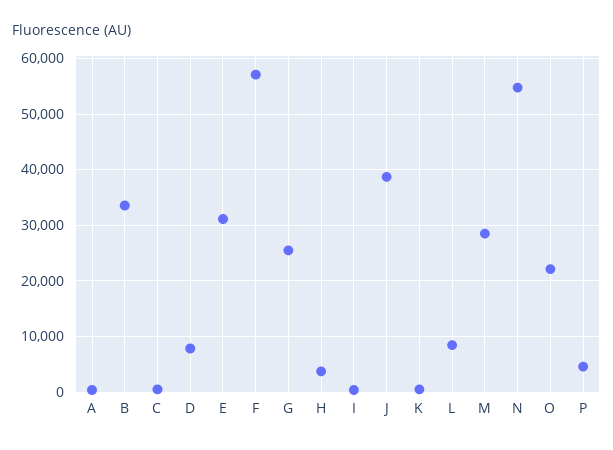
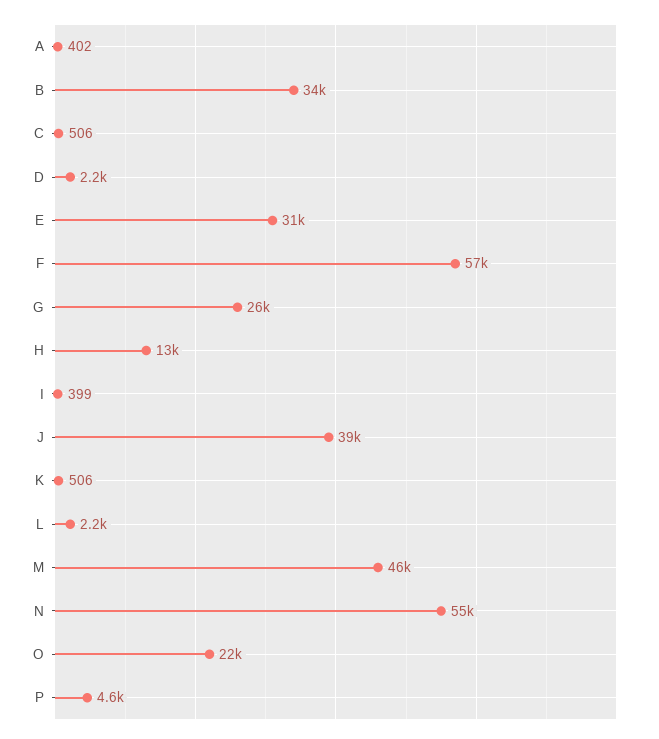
  {
    "A": 402,
    "B": 34000,
    "C": 506,
-   "D": 8000,
+   "D": 2200,
    "E": 31000,
    "F": 57000,
    "G": 26000,
-   "H": 4000,
+   "H": 13000,
    "I": 399,
    "J": 39000,
    "K": 506,
-   "L": 8000,
+   "L": 2200,
-   "M": 28000,
+   "M": 46000,
    "N": 55000,
    "O": 22000,
    "P": 4600
  }

